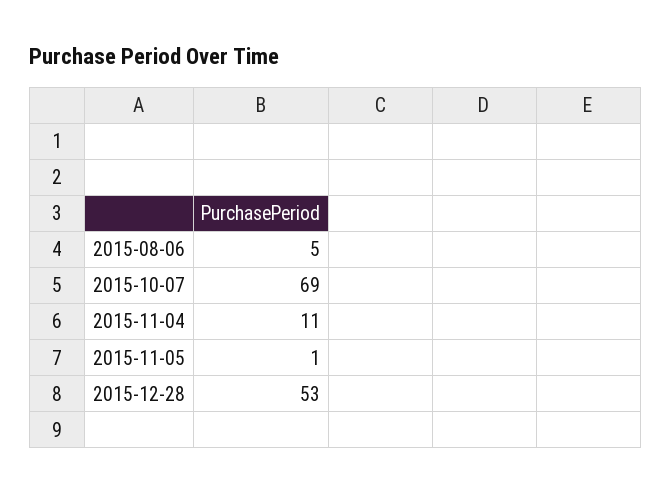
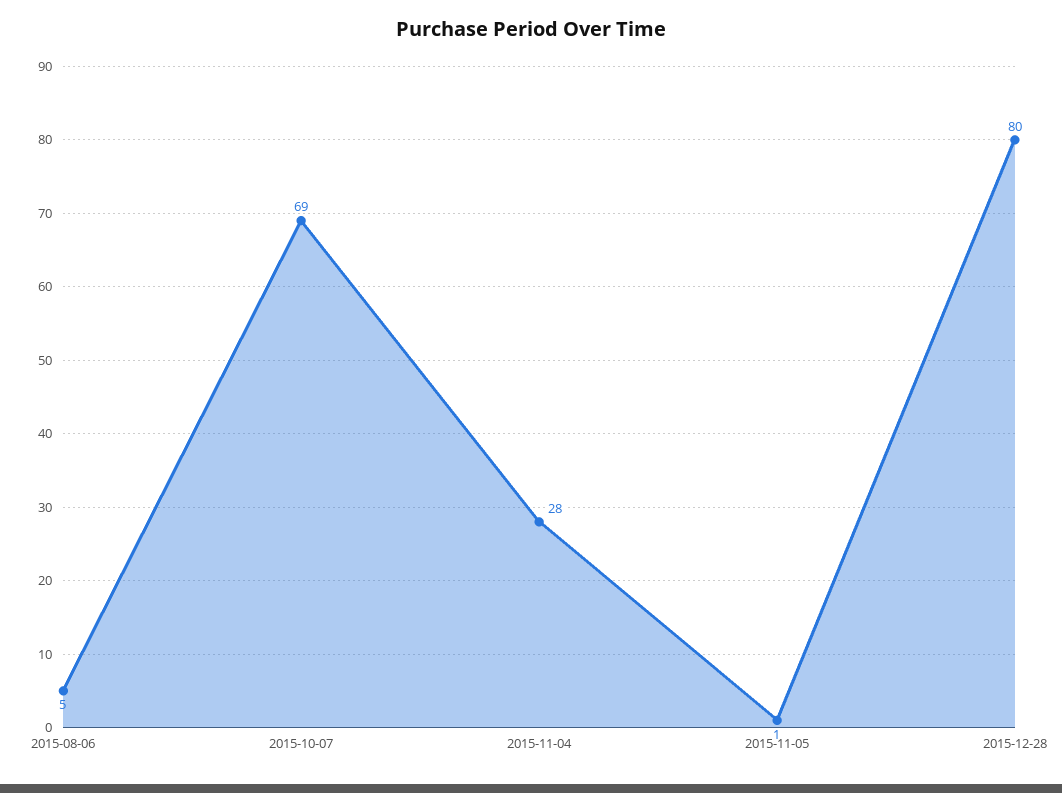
  {
    "2015-08-06": 5,
    "2015-10-07": 69,
-   "2015-11-04": 11,
+   "2015-11-04": 28,
    "2015-11-05": 1,
-   "2015-12-28": 53
+   "2015-12-28": 80
  }

